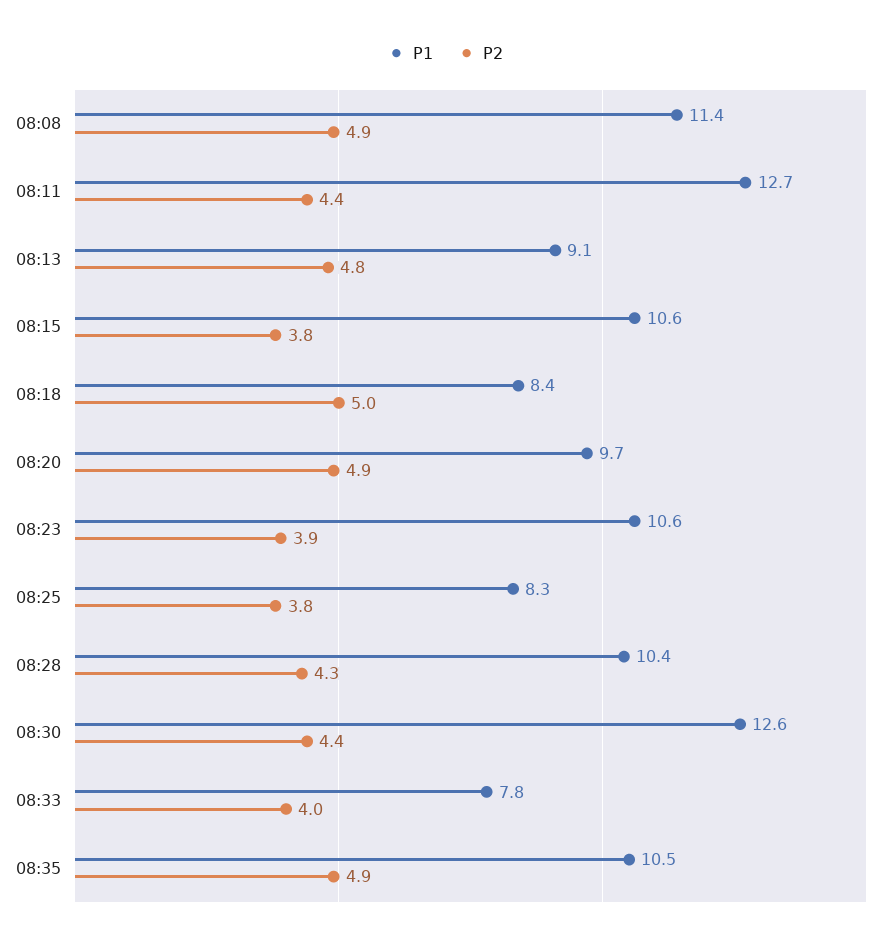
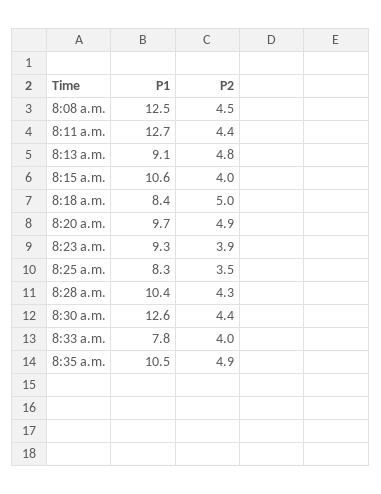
  {
    "P1": {
-     "08:08": 11.4,
+     "08:08": 12.5,
      "08:11": 12.7,
      "08:13": 9.1,
      "08:15": 10.6,
      "08:18": 8.4,
      "08:20": 9.7,
-     "08:23": 10.6,
+     "08:23": 9.3,
      "08:25": 8.3,
      "08:28": 10.4,
      "08:30": 12.6,
      "08:33": 7.8,
      "08:35": 10.5
    },
    "P2": {
-     "08:08": 4.9,
+     "08:08": 4.5,
      "08:11": 4.4,
      "08:13": 4.8,
-     "08:15": 3.8,
+     "08:15": 4,
      "08:18": 5,
      "08:20": 4.9,
      "08:23": 3.9,
-     "08:25": 3.8,
+     "08:25": 3.5,
      "08:28": 4.3,
      "08:30": 4.4,
      "08:33": 4,
      "08:35": 4.9
    }
  }

